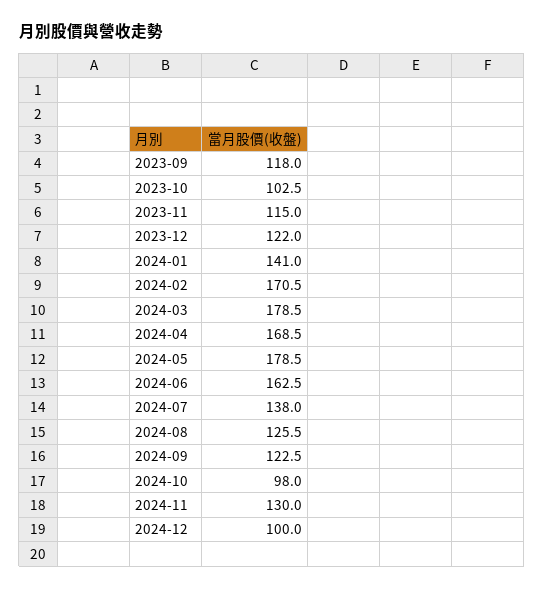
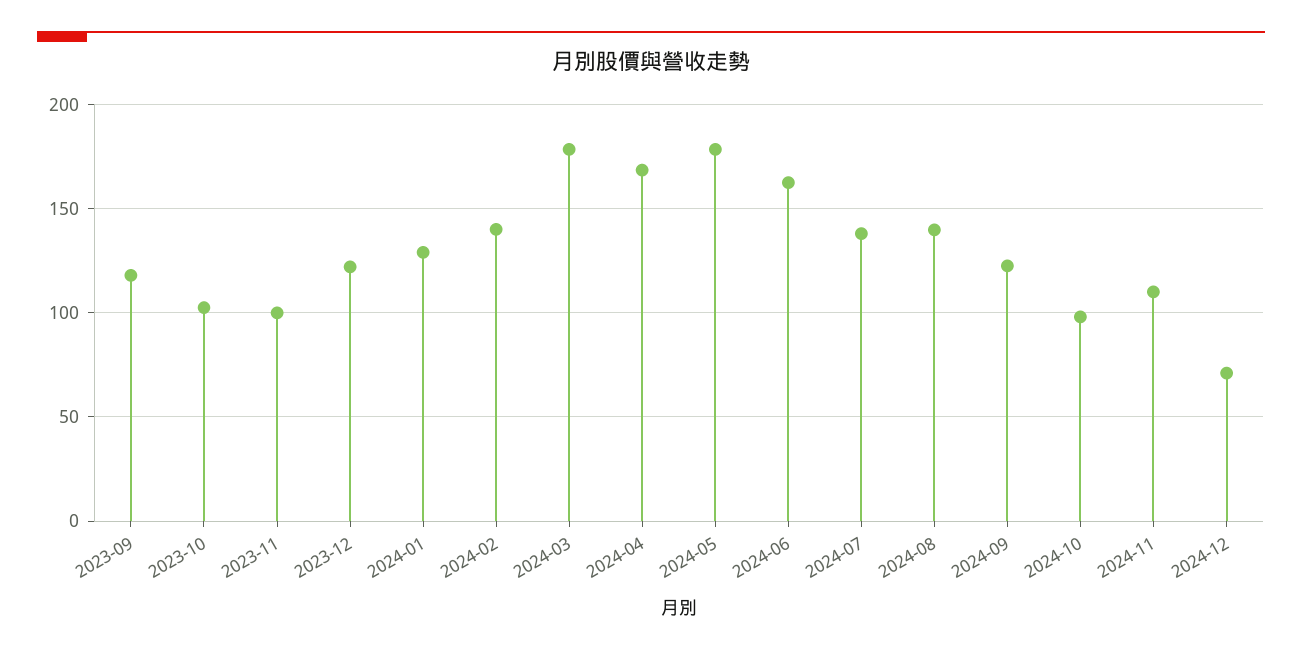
  {
    "2023-09": 118,
    "2023-10": 102.5,
-   "2023-11": 115,
+   "2023-11": 100,
    "2023-12": 122,
-   "2024-01": 141,
+   "2024-01": 130,
-   "2024-02": 170.5,
+   "2024-02": 140,
    "2024-03": 178.5,
    "2024-04": 168.5,
    "2024-05": 178.5,
    "2024-06": 162.5,
    "2024-07": 138,
-   "2024-08": 125.5,
+   "2024-08": 140,
    "2024-09": 122.5,
    "2024-10": 98,
-   "2024-11": 130,
+   "2024-11": 110,
-   "2024-12": 100
+   "2024-12": 70
  }

